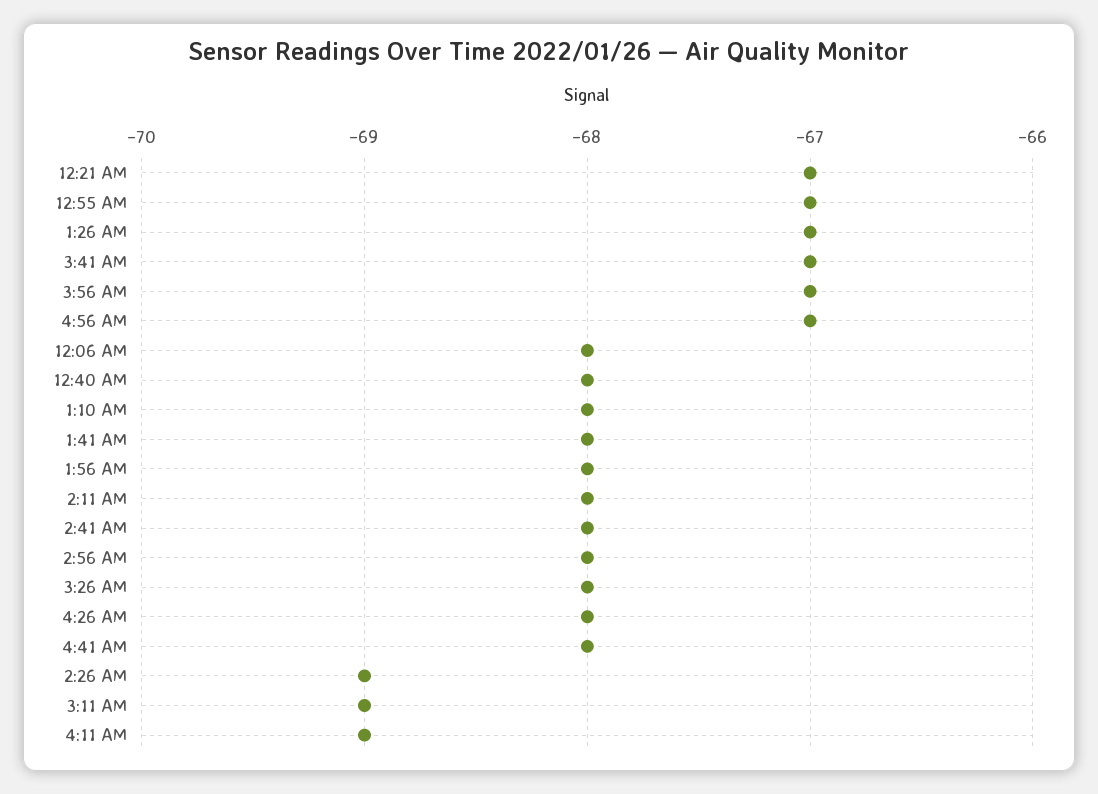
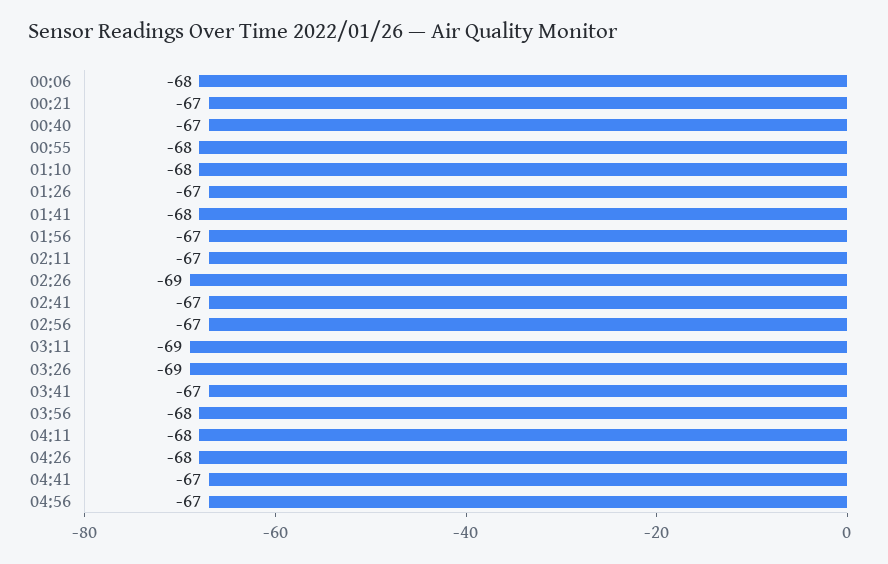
  {
    "12:21 AM": -67,
-   "12:55 AM": -67,
+   "12:55 AM": -68,
    "1:26 AM": -67,
    "3:41 AM": -67,
-   "3:56 AM": -67,
+   "3:56 AM": -68,
    "4:56 AM": -67,
    "12:06 AM": -68,
-   "12:40 AM": -68,
+   "12:40 AM": -67,
    "1:10 AM": -68,
    "1:41 AM": -68,
-   "1:56 AM": -68,
+   "1:56 AM": -67,
-   "2:11 AM": -68,
+   "2:11 AM": -67,
-   "2:41 AM": -68,
+   "2:41 AM": -67,
-   "2:56 AM": -68,
+   "2:56 AM": -67,
-   "3:26 AM": -68,
+   "3:26 AM": -69,
    "4:26 AM": -68,
-   "4:41 AM": -68,
+   "4:41 AM": -67,
    "2:26 AM": -69,
    "3:11 AM": -69,
-   "4:11 AM": -69
+   "4:11 AM": -68
  }

